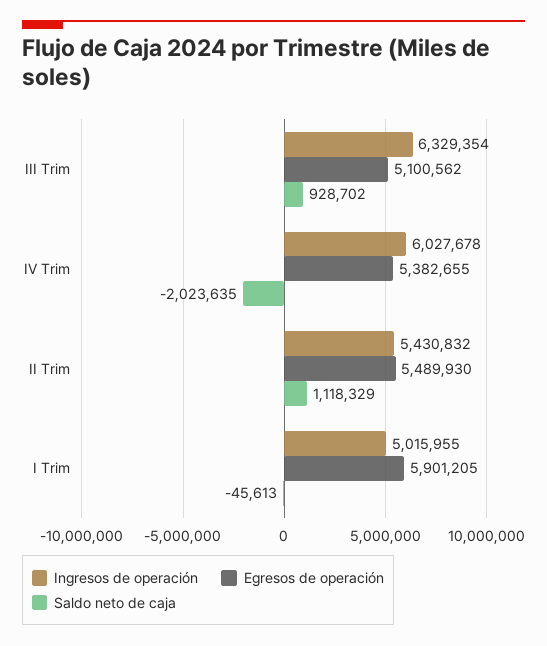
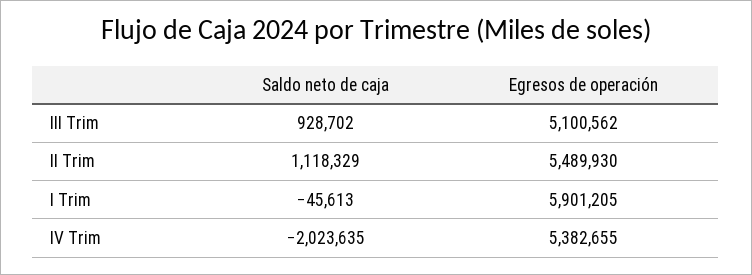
  {
-   "Ingresos de operación": {
-     "III Trim": 6329354,
-     "IV Trim": 6027678,
-     "II Trim": 5430832,
-     "I Trim": 5015955
-   },
    "Egresos de operación": {
      "III Trim": 5100562,
      "IV Trim": 5382655,
      "II Trim": 5489930,
      "I Trim": 5901205
    },
    "Saldo neto de caja": {
      "III Trim": 928702,
      "IV Trim": -2023635,
      "II Trim": 1118329,
      "I Trim": -45613
    }
  }

